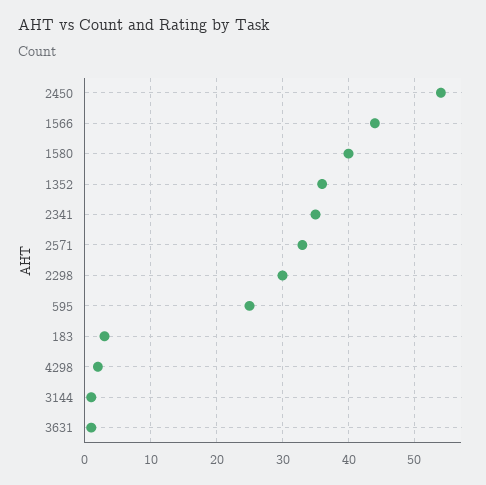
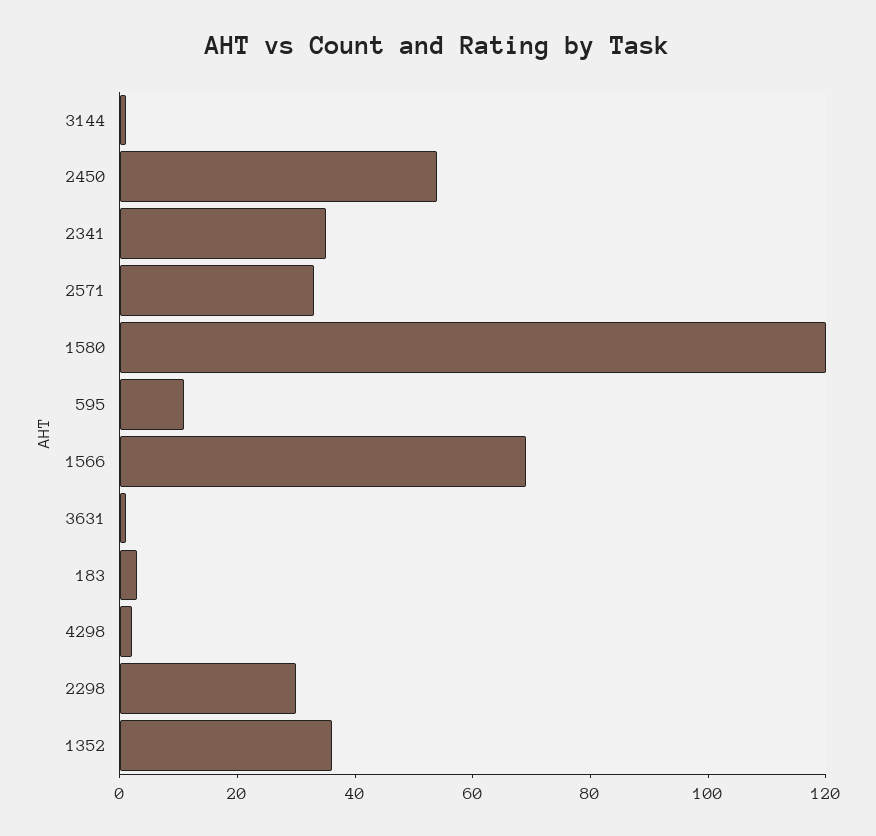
  {
    "2450": 54,
-   "1566": 44,
+   "1566": 70,
-   "1580": 40,
+   "1580": 120,
    "1352": 36,
    "2341": 35,
    "2571": 33,
    "2298": 30,
-   "595": 25,
+   "595": 10,
    "183": 3,
    "4298": 2,
    "3144": 1,
    "3631": 1
  }

